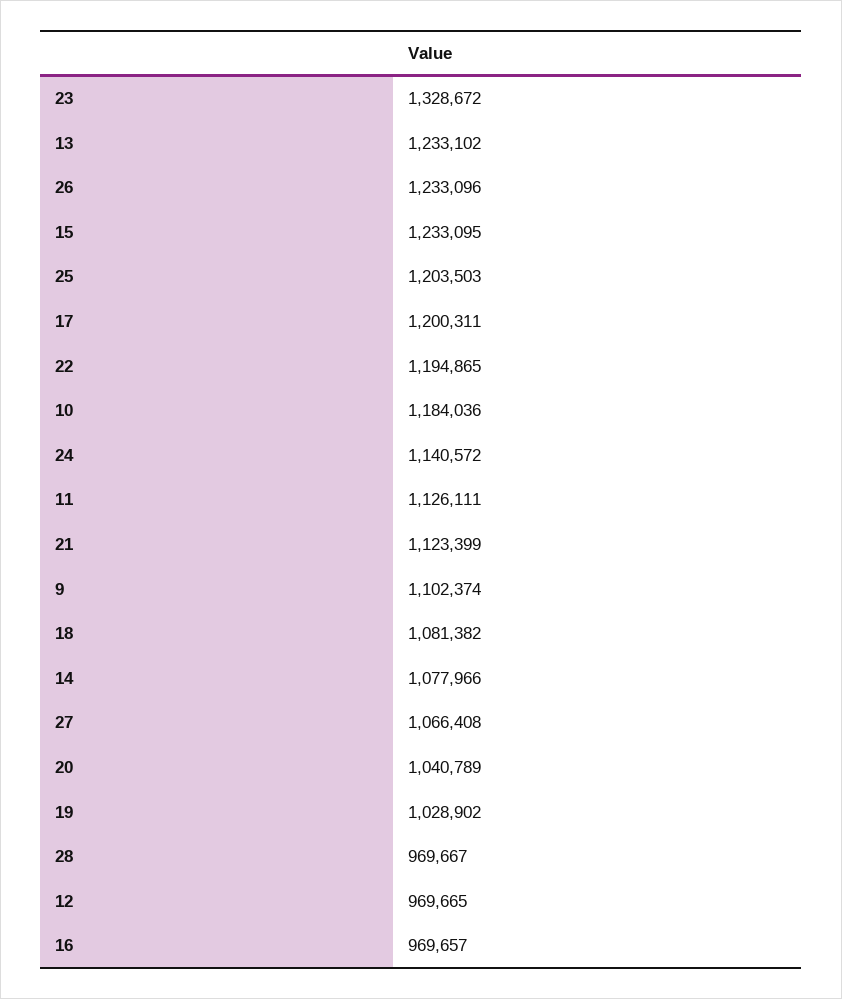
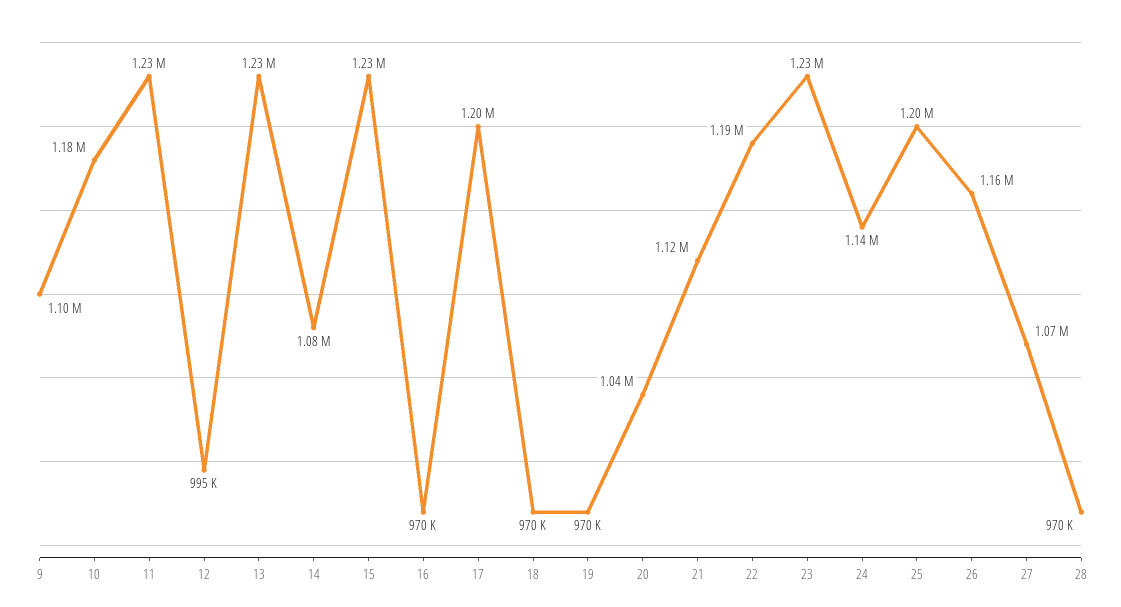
  {
-   "23": 1328672,
+   "23": 1230000,
    "13": 1233102,
-   "26": 1233096,
+   "26": 1160000,
    "15": 1233095,
    "25": 1203503,
    "17": 1200311,
    "22": 1194865,
    "10": 1184036,
    "24": 1140572,
-   "11": 1126111,
+   "11": 1230000,
    "21": 1123399,
    "9": 1102374,
-   "18": 1081382,
+   "18": 970000,
    "14": 1077966,
    "27": 1066408,
    "20": 1040789,
-   "19": 1028902,
+   "19": 970000,
    "28": 969667,
-   "12": 969665,
+   "12": 995000,
    "16": 969657
  }

